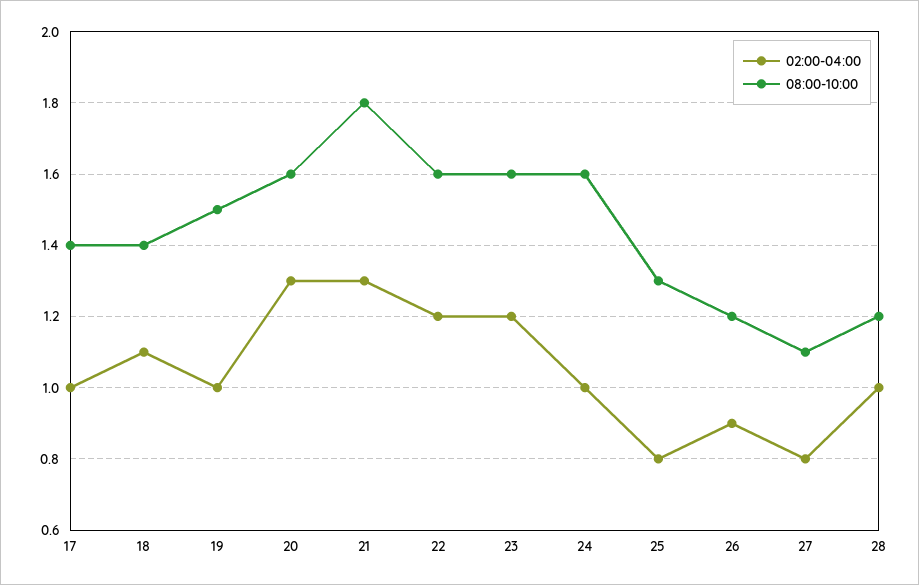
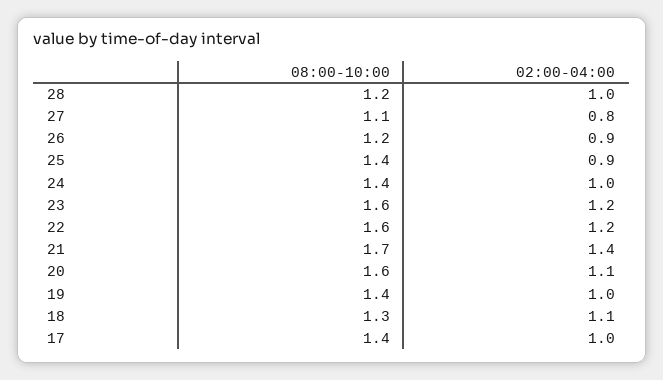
  {
    "02:00-04:00": {
      "17": 1,
      "18": 1.1,
      "19": 1,
-     "20": 1.3,
+     "20": 1.1,
-     "21": 1.3,
+     "21": 1.4,
      "22": 1.2,
      "23": 1.2,
      "24": 1,
-     "25": 0.8,
+     "25": 0.9,
      "26": 0.9,
      "27": 0.8,
      "28": 1
    },
    "08:00-10:00": {
      "17": 1.4,
-     "18": 1.4,
+     "18": 1.3,
-     "19": 1.5,
+     "19": 1.4,
      "20": 1.6,
-     "21": 1.8,
+     "21": 1.7,
      "22": 1.6,
      "23": 1.6,
-     "24": 1.6,
+     "24": 1.4,
-     "25": 1.3,
+     "25": 1.4,
      "26": 1.2,
      "27": 1.1,
      "28": 1.2
    }
  }

